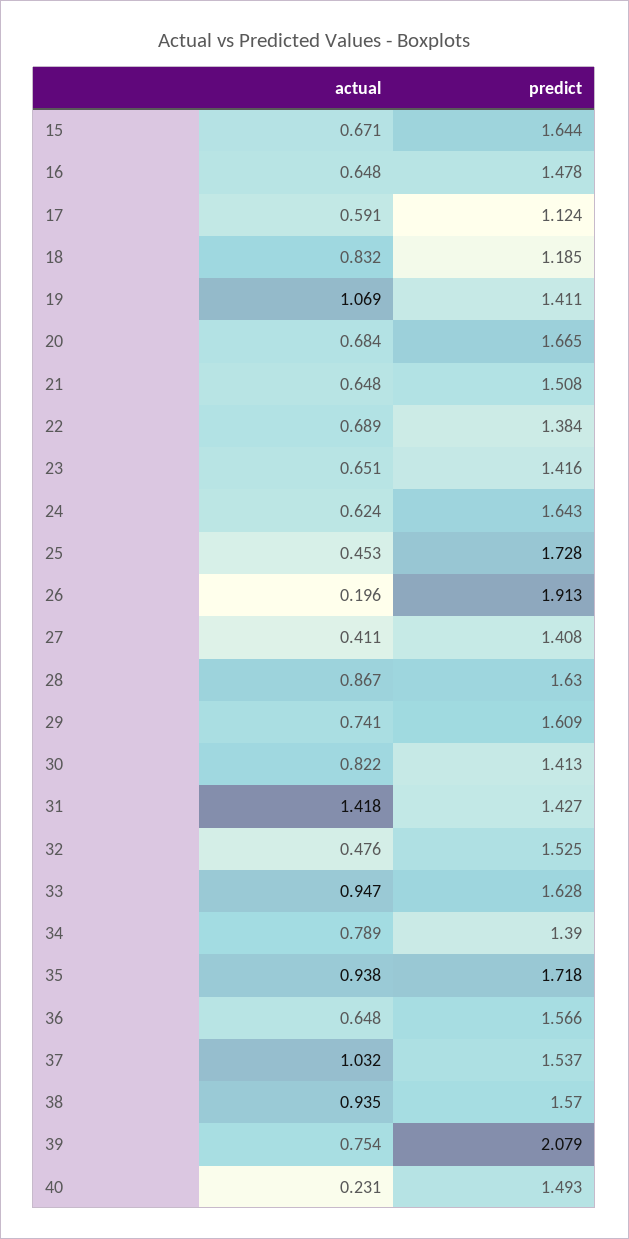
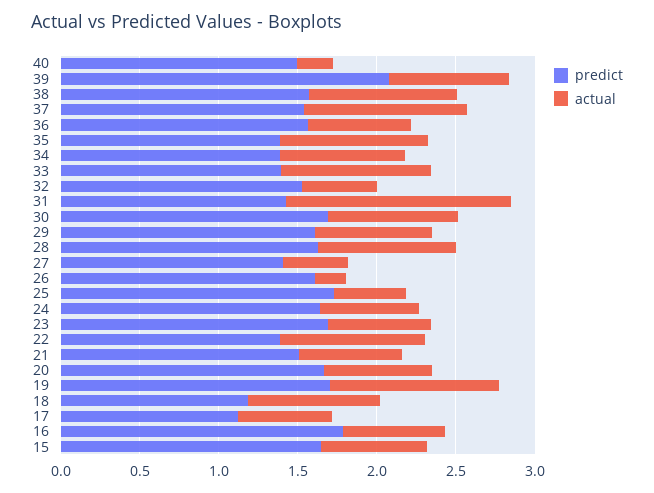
  {
    "actual": {
      "15": 0.671,
      "16": 0.648,
      "17": 0.591,
      "18": 0.832,
      "19": 1.069,
      "20": 0.684,
      "21": 0.648,
-     "22": 0.689,
+     "22": 0.9,
      "23": 0.651,
      "24": 0.624,
      "25": 0.453,
      "26": 0.196,
      "27": 0.411,
      "28": 0.867,
      "29": 0.741,
      "30": 0.822,
      "31": 1.418,
      "32": 0.476,
      "33": 0.947,
      "34": 0.789,
      "35": 0.938,
      "36": 0.648,
      "37": 1.032,
      "38": 0.935,
      "39": 0.754,
      "40": 0.231
    },
    "predict": {
      "15": 1.644,
-     "16": 1.478,
+     "16": 1.8,
      "17": 1.124,
      "18": 1.185,
-     "19": 1.411,
+     "19": 1.7,
      "20": 1.665,
      "21": 1.508,
      "22": 1.384,
-     "23": 1.416,
+     "23": 1.7,
      "24": 1.643,
      "25": 1.728,
-     "26": 1.913,
+     "26": 1.6,
      "27": 1.408,
      "28": 1.63,
      "29": 1.609,
-     "30": 1.413,
+     "30": 1.7,
      "31": 1.427,
      "32": 1.525,
-     "33": 1.628,
+     "33": 1.4,
      "34": 1.39,
-     "35": 1.718,
+     "35": 1.4,
      "36": 1.566,
      "37": 1.537,
      "38": 1.57,
      "39": 2.079,
      "40": 1.493
    }
  }

